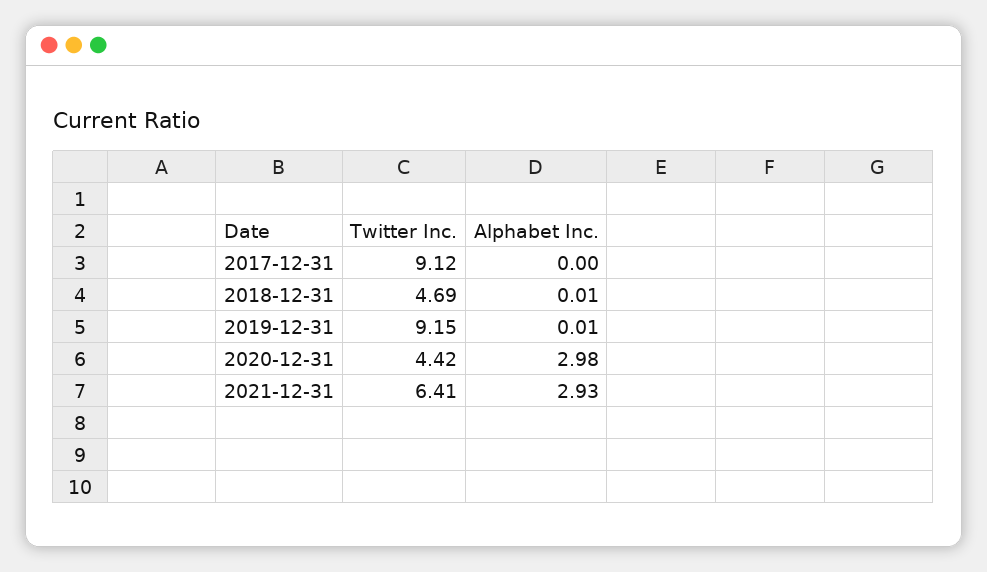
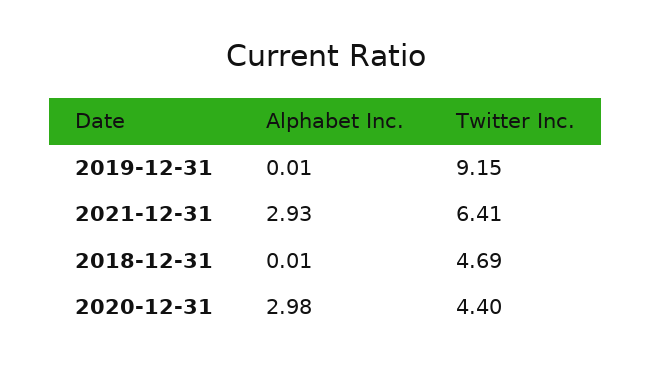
  {
    "Twitter Inc.": {
-     "2017-12-31": 9.12,
      "2018-12-31": 4.69,
      "2019-12-31": 9.15,
-     "2020-12-31": 4.42,
+     "2020-12-31": 4.4,
      "2021-12-31": 6.41
    },
    "Alphabet Inc.": {
-     "2017-12-31": 0,
      "2018-12-31": 0.01,
      "2019-12-31": 0.01,
      "2020-12-31": 2.98,
      "2021-12-31": 2.93
    }
  }

